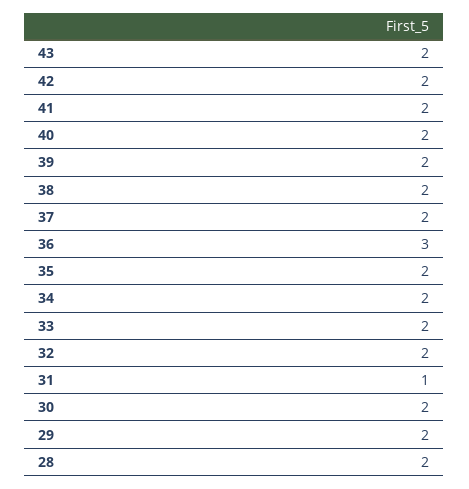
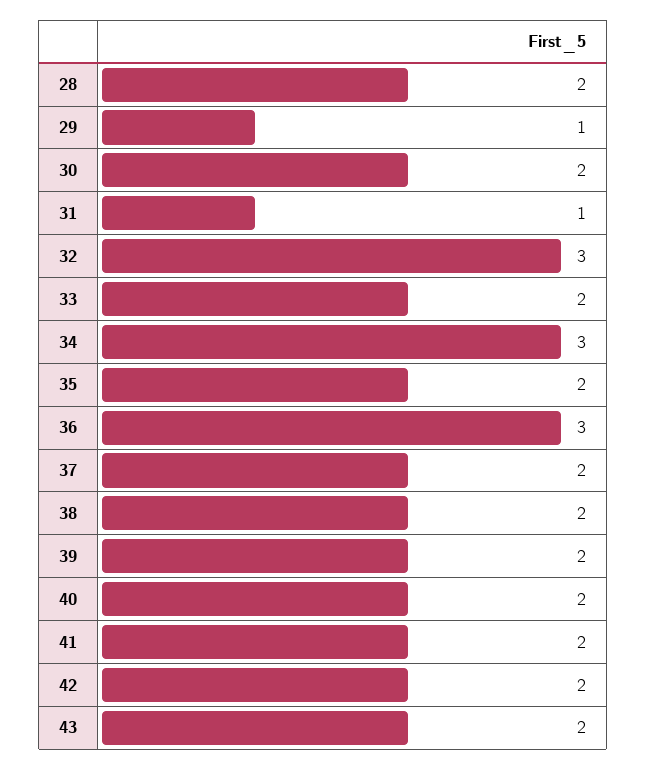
  {
    "43": 2,
    "42": 2,
    "41": 2,
    "40": 2,
    "39": 2,
    "38": 2,
    "37": 2,
    "36": 3,
    "35": 2,
-   "34": 2,
+   "34": 3,
    "33": 2,
-   "32": 2,
+   "32": 3,
    "31": 1,
    "30": 2,
-   "29": 2,
+   "29": 1,
    "28": 2
  }

